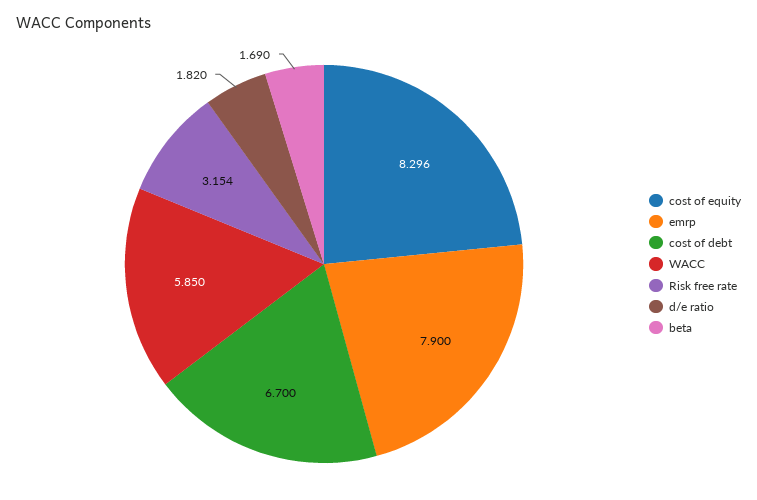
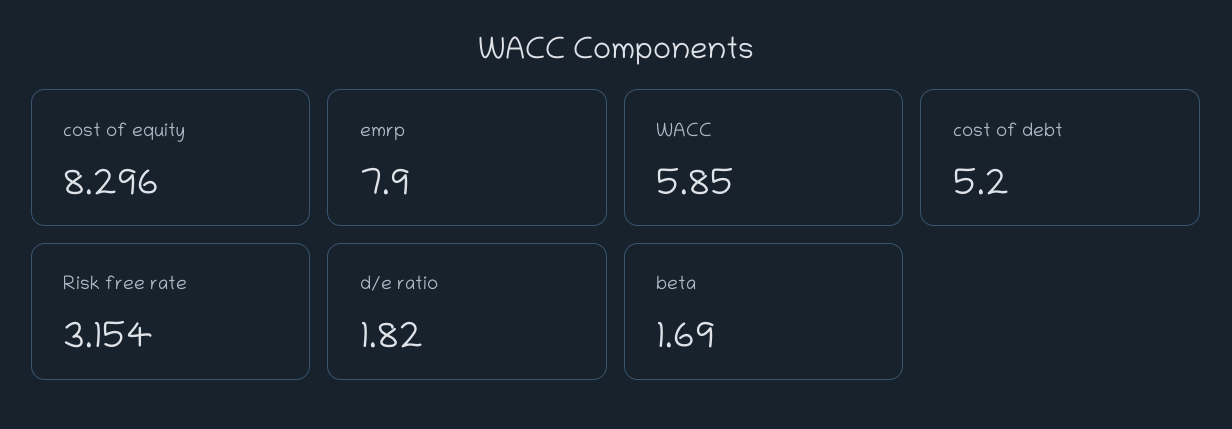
  {
    "cost of equity": 8.296,
    "emrp": 7.9,
-   "cost of debt": 6.7,
+   "cost of debt": 5.2,
    "WACC": 5.85,
    "Risk free rate": 3.154,
    "d/e ratio": 1.82,
    "beta": 1.69
  }

